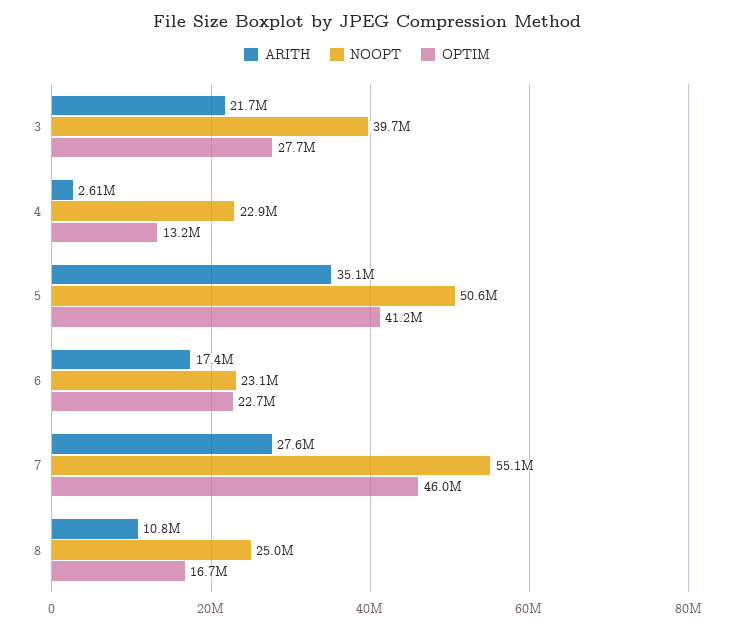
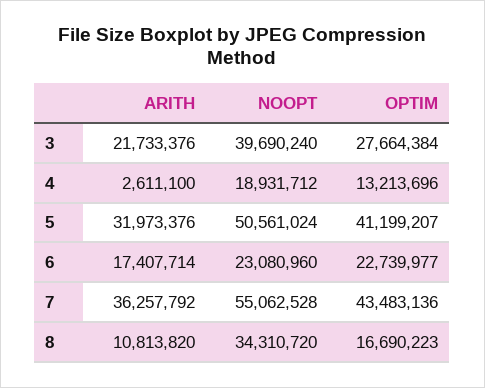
  {
    "ARITH": {
      "3": 21733376,
      "4": 2611100,
-     "5": 35100000,
+     "5": 31973376,
      "6": 17407714,
-     "7": 27600000,
+     "7": 36257792,
      "8": 10813820
    },
    "NOOPT": {
      "3": 39690240,
-     "4": 22900000,
+     "4": 18931712,
      "5": 50561024,
      "6": 23080960,
      "7": 55062528,
-     "8": 25000000
+     "8": 34310720
    },
    "OPTIM": {
      "3": 27664384,
      "4": 13213696,
      "5": 41199207,
      "6": 22739977,
-     "7": 46000000,
+     "7": 43483136,
      "8": 16690223
    }
  }

